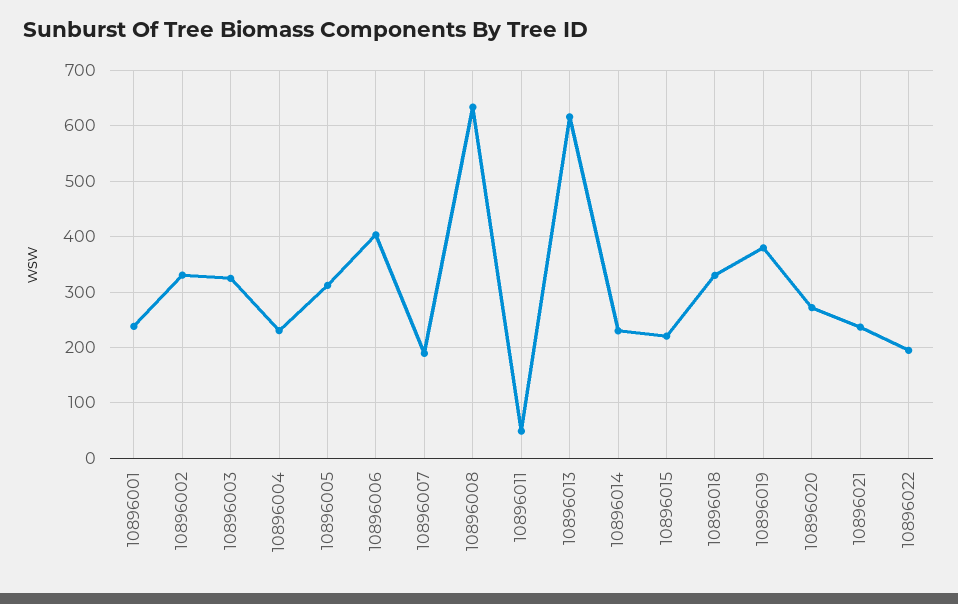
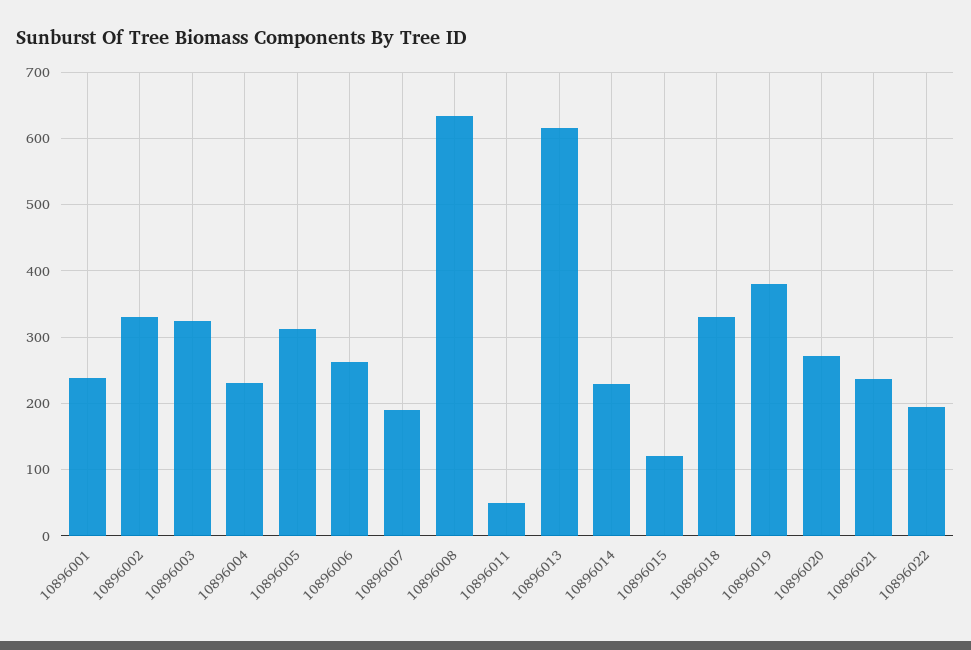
  {
    "10896001": 240,
    "10896002": 330,
    "10896003": 320,
    "10896004": 230,
    "10896005": 310,
-   "10896006": 400,
+   "10896006": 260,
    "10896007": 190,
    "10896008": 630,
    "10896011": 50,
    "10896013": 620,
    "10896014": 230,
-   "10896015": 220,
+   "10896015": 120,
    "10896018": 330,
    "10896019": 380,
    "10896020": 270,
    "10896021": 240,
    "10896022": 190
  }

